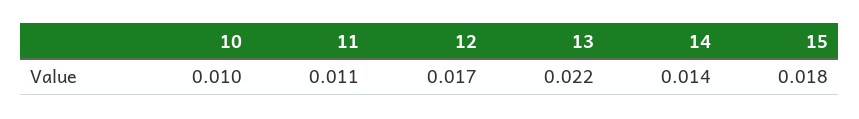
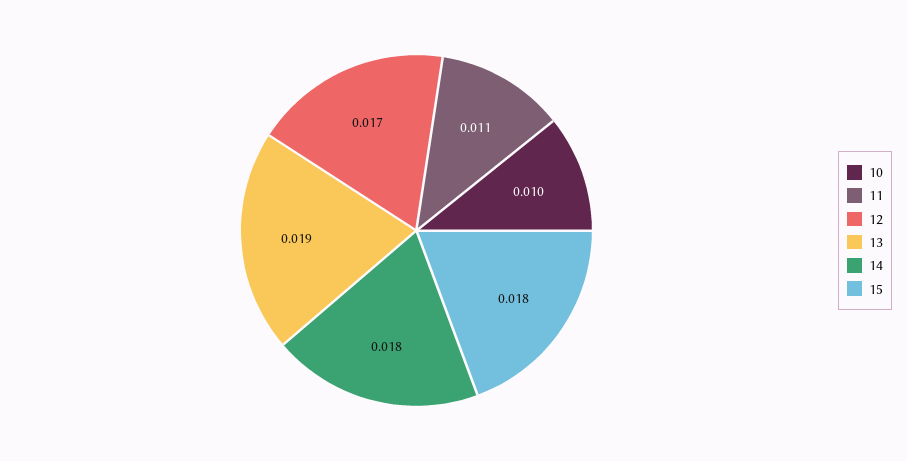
  {
    "10": 0.01,
    "11": 0.011,
    "12": 0.017,
-   "13": 0.022,
+   "13": 0.019,
-   "14": 0.014,
+   "14": 0.018,
    "15": 0.018
  }

